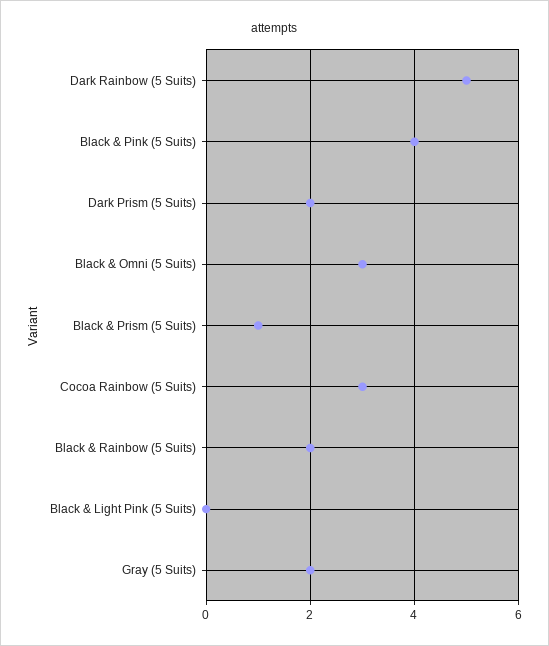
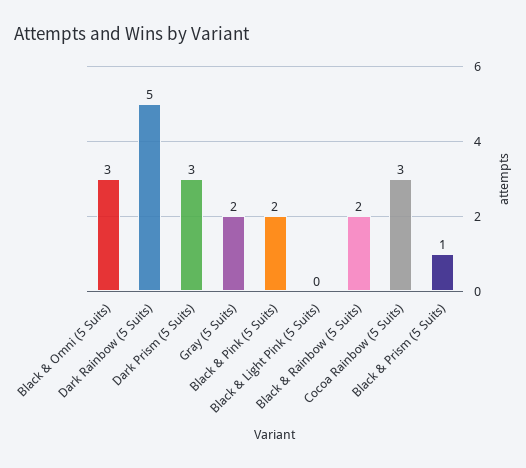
  {
    "Dark Rainbow (5 Suits)": 5,
-   "Black & Pink (5 Suits)": 4,
+   "Black & Pink (5 Suits)": 2,
-   "Dark Prism (5 Suits)": 2,
+   "Dark Prism (5 Suits)": 3,
    "Black & Omni (5 Suits)": 3,
    "Black & Prism (5 Suits)": 1,
    "Cocoa Rainbow (5 Suits)": 3,
    "Black & Rainbow (5 Suits)": 2,
    "Black & Light Pink (5 Suits)": 0,
    "Gray (5 Suits)": 2
  }

